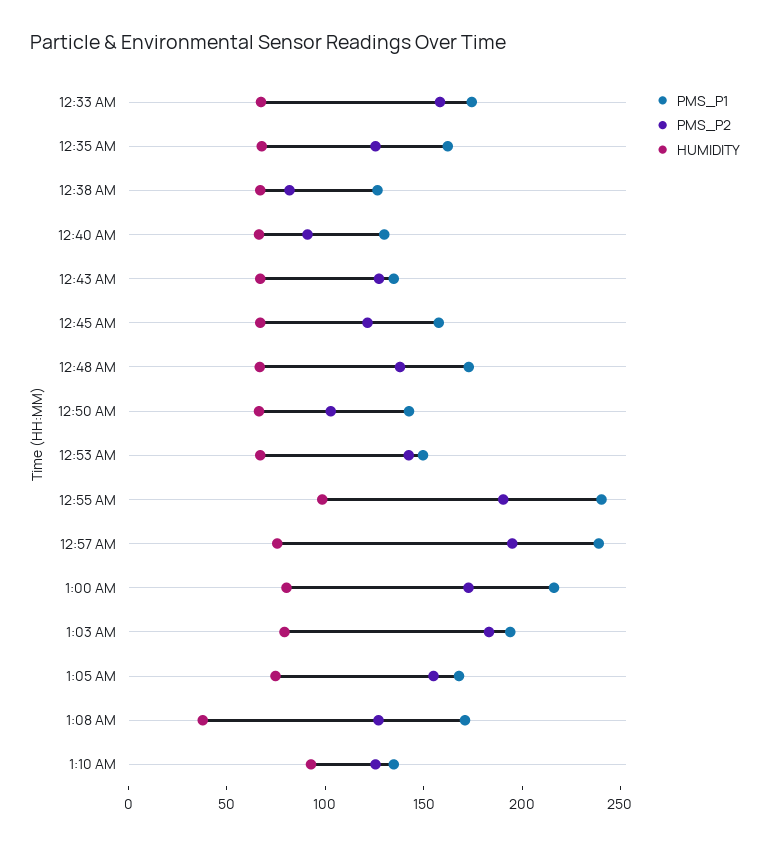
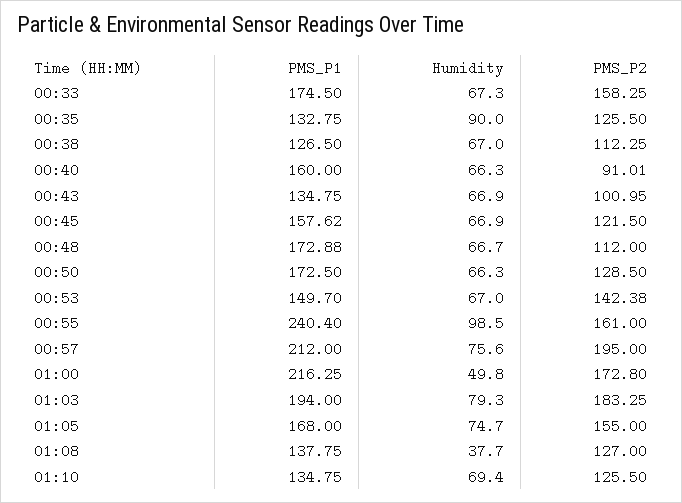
  {
    "PMS_P1": {
      "12:33 AM": 174.5,
-     "12:35 AM": 160,
+     "12:35 AM": 132.75,
      "12:38 AM": 126.5,
-     "12:40 AM": 130,
+     "12:40 AM": 160,
      "12:43 AM": 134.75,
      "12:45 AM": 157.62,
      "12:48 AM": 172.88,
-     "12:50 AM": 140,
+     "12:50 AM": 172.5,
      "12:53 AM": 149.7,
      "12:55 AM": 240.4,
-     "12:57 AM": 240,
+     "12:57 AM": 212,
      "1:00 AM": 216.25,
      "1:03 AM": 194,
      "1:05 AM": 168,
-     "1:08 AM": 170,
+     "1:08 AM": 137.75,
      "1:10 AM": 134.75
    },
    "PMS_P2": {
      "12:33 AM": 158.25,
      "12:35 AM": 125.5,
-     "12:38 AM": 80,
+     "12:38 AM": 112.25,
      "12:40 AM": 91.01,
-     "12:43 AM": 130,
+     "12:43 AM": 100.95,
      "12:45 AM": 121.5,
-     "12:48 AM": 140,
+     "12:48 AM": 112,
-     "12:50 AM": 100,
+     "12:50 AM": 128.5,
      "12:53 AM": 142.38,
-     "12:55 AM": 190,
+     "12:55 AM": 161,
      "12:57 AM": 195,
      "1:00 AM": 172.8,
      "1:03 AM": 183.25,
      "1:05 AM": 155,
      "1:08 AM": 127,
      "1:10 AM": 125.5
    },
    "HUMIDITY": {
      "12:33 AM": 67.3,
-     "12:35 AM": 70,
+     "12:35 AM": 90,
      "12:38 AM": 67,
      "12:40 AM": 66.3,
      "12:43 AM": 66.9,
      "12:45 AM": 66.9,
      "12:48 AM": 66.7,
      "12:50 AM": 66.3,
      "12:53 AM": 67,
      "12:55 AM": 98.5,
      "12:57 AM": 75.6,
-     "1:00 AM": 80,
+     "1:00 AM": 49.8,
      "1:03 AM": 79.3,
      "1:05 AM": 74.7,
      "1:08 AM": 37.7,
-     "1:10 AM": 90
+     "1:10 AM": 69.4
    }
  }

